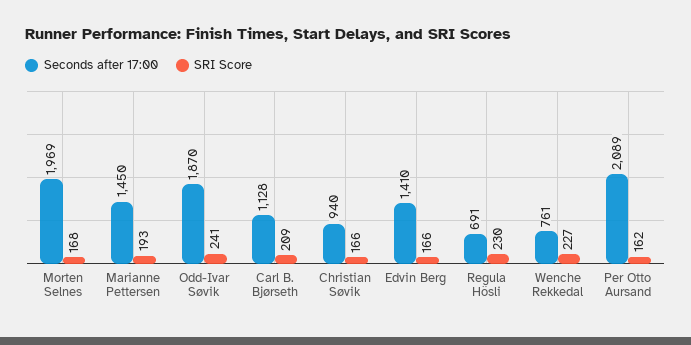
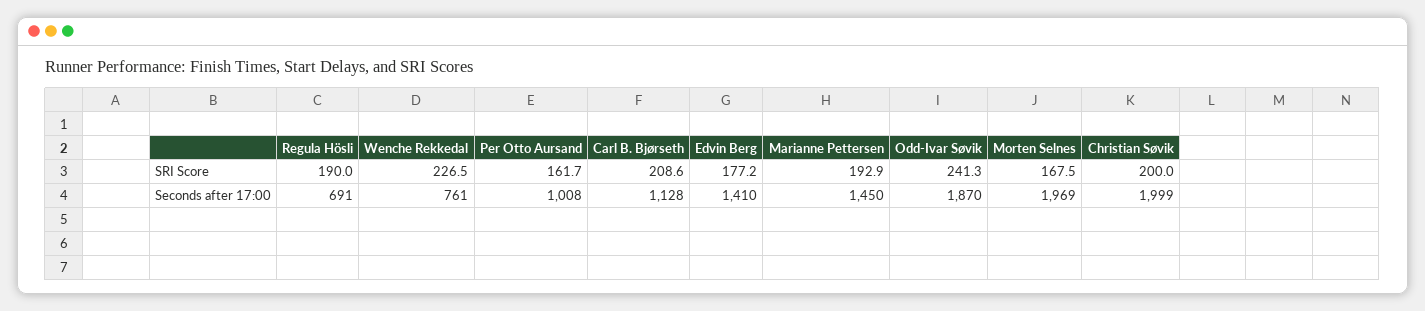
  {
    "Seconds after 17:00": {
      "Morten Selnes": 1969,
      "Marianne Pettersen": 1450,
      "Odd-Ivar Søvik": 1870,
      "Carl B. Bjørseth": 1128,
-     "Christian Søvik": 940,
+     "Christian Søvik": 1999,
      "Edvin Berg": 1410,
      "Regula Hösli": 691,
      "Wenche Rekkedal": 761,
-     "Per Otto Aursand": 2089
+     "Per Otto Aursand": 1008
    },
    "SRI Score": {
      "Morten Selnes": 167.5,
      "Marianne Pettersen": 192.9,
      "Odd-Ivar Søvik": 241.3,
      "Carl B. Bjørseth": 208.6,
-     "Christian Søvik": 166,
+     "Christian Søvik": 200,
-     "Edvin Berg": 166,
+     "Edvin Berg": 177.2,
-     "Regula Hösli": 230,
+     "Regula Hösli": 190,
      "Wenche Rekkedal": 226.5,
      "Per Otto Aursand": 161.7
    }
  }

